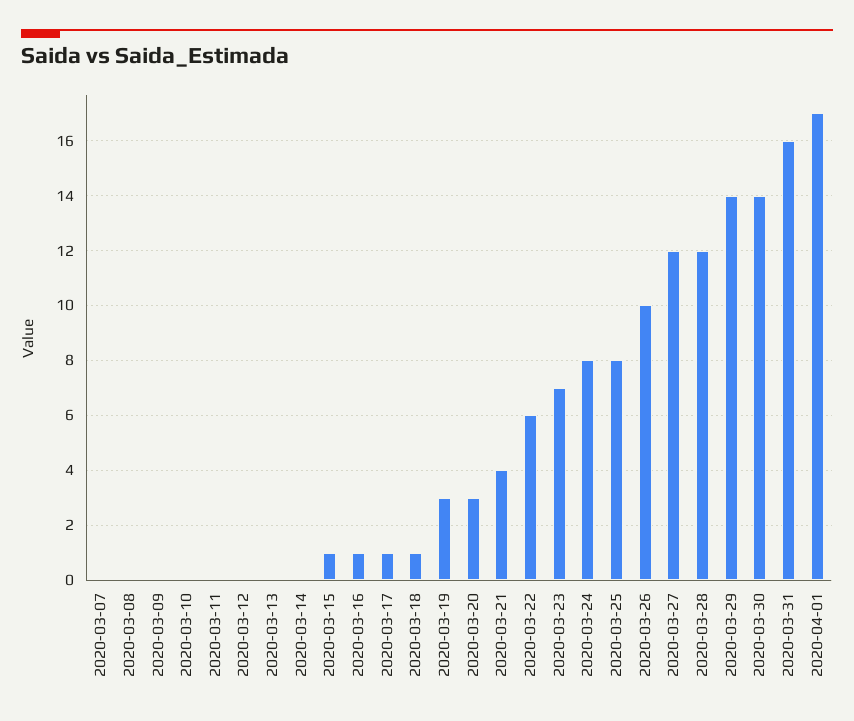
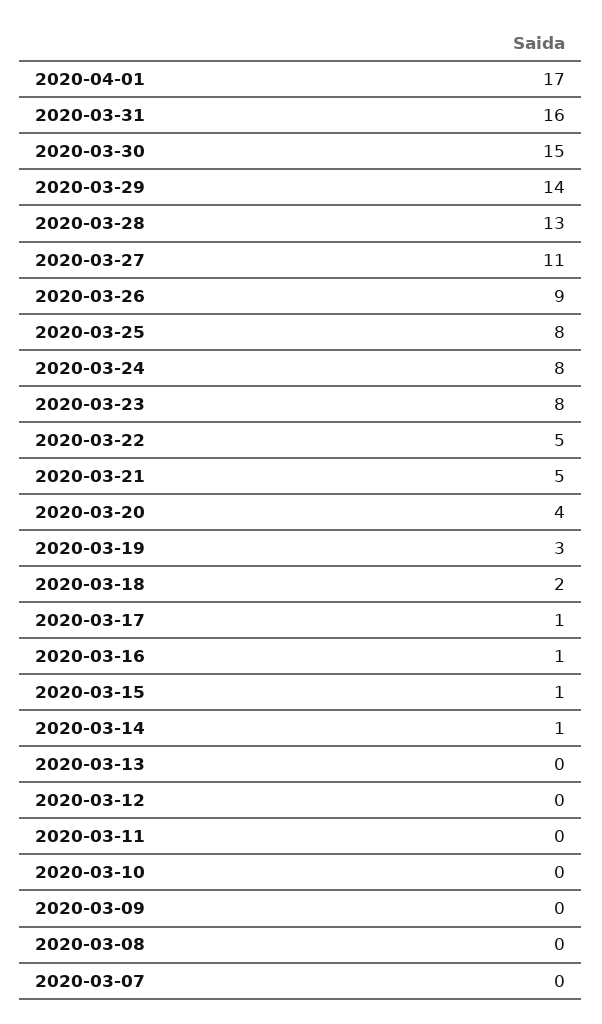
  {
    "2020-03-07": 0,
    "2020-03-08": 0,
    "2020-03-09": 0,
    "2020-03-10": 0,
    "2020-03-11": 0,
    "2020-03-12": 0,
    "2020-03-13": 0,
-   "2020-03-14": 0,
+   "2020-03-14": 1,
    "2020-03-15": 1,
    "2020-03-16": 1,
    "2020-03-17": 1,
-   "2020-03-18": 1,
+   "2020-03-18": 2,
    "2020-03-19": 3,
-   "2020-03-20": 3,
+   "2020-03-20": 4,
-   "2020-03-21": 4,
+   "2020-03-21": 5,
-   "2020-03-22": 6,
+   "2020-03-22": 5,
-   "2020-03-23": 7,
+   "2020-03-23": 8,
    "2020-03-24": 8,
    "2020-03-25": 8,
-   "2020-03-26": 10,
+   "2020-03-26": 9,
-   "2020-03-27": 12,
+   "2020-03-27": 11,
-   "2020-03-28": 12,
+   "2020-03-28": 13,
    "2020-03-29": 14,
-   "2020-03-30": 14,
+   "2020-03-30": 15,
    "2020-03-31": 16,
    "2020-04-01": 17
  }

